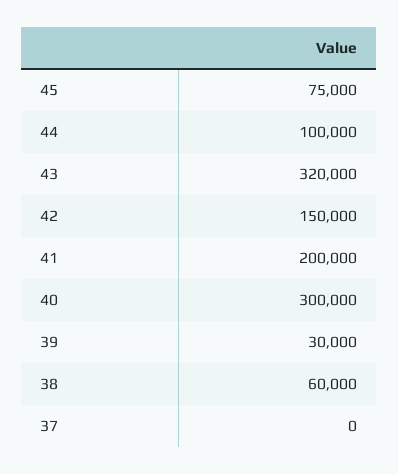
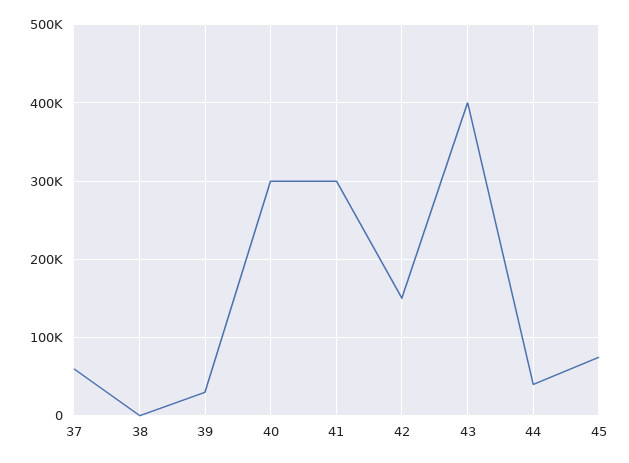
  {
    "45": 75000,
-   "44": 100000,
+   "44": 40000,
-   "43": 320000,
+   "43": 400000,
    "42": 150000,
-   "41": 200000,
+   "41": 300000,
    "40": 300000,
    "39": 30000,
-   "38": 60000,
+   "38": 0,
-   "37": 0
+   "37": 60000
  }

